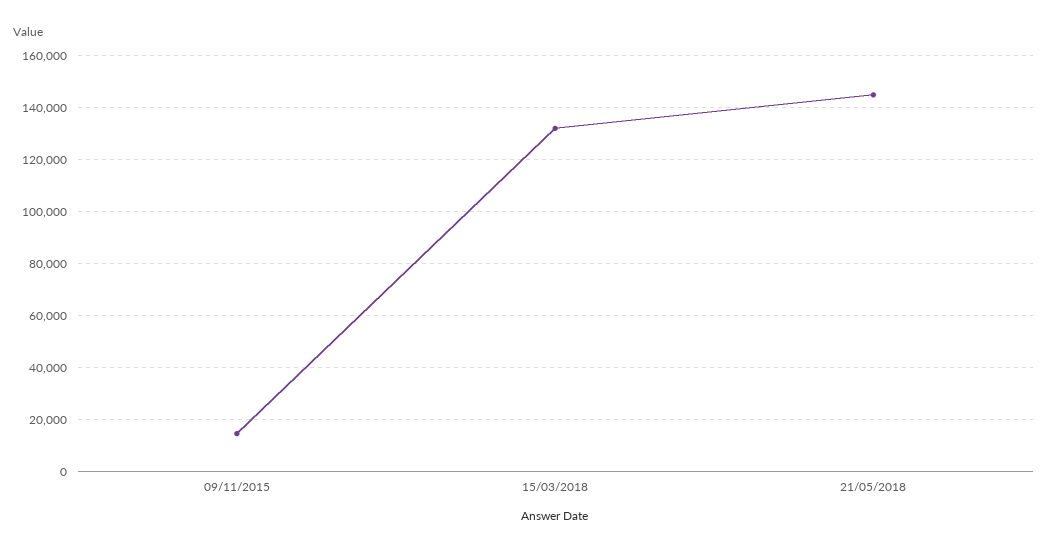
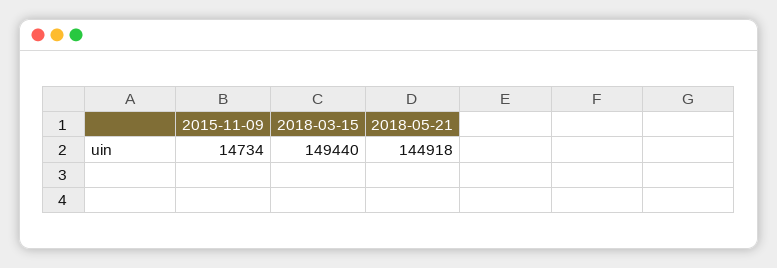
  {
    "09/11/2015": 14734,
-   "15/03/2018": 132500,
+   "15/03/2018": 149440,
    "21/05/2018": 144918
  }

